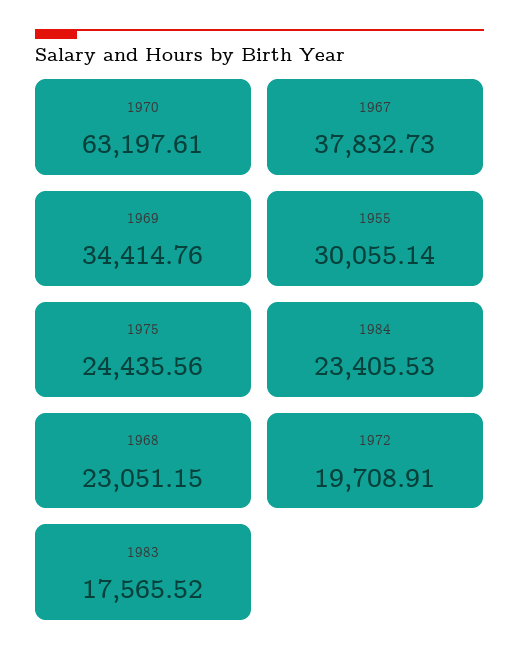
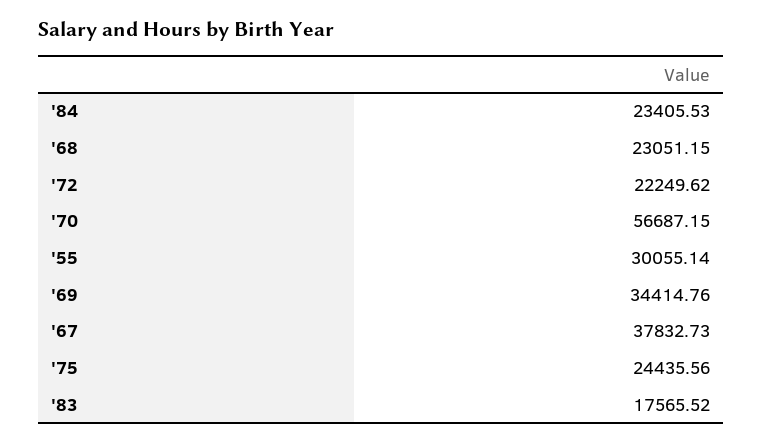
  {
-   "1970": 63197.61,
+   "1970": 56687.15,
    "1967": 37832.73,
    "1969": 34414.76,
    "1955": 30055.14,
    "1975": 24435.56,
    "1984": 23405.53,
    "1968": 23051.15,
-   "1972": 19708.91,
+   "1972": 22249.62,
    "1983": 17565.52
  }

